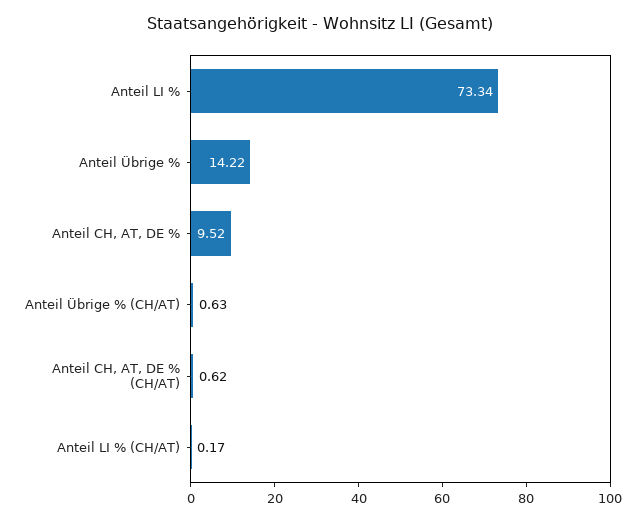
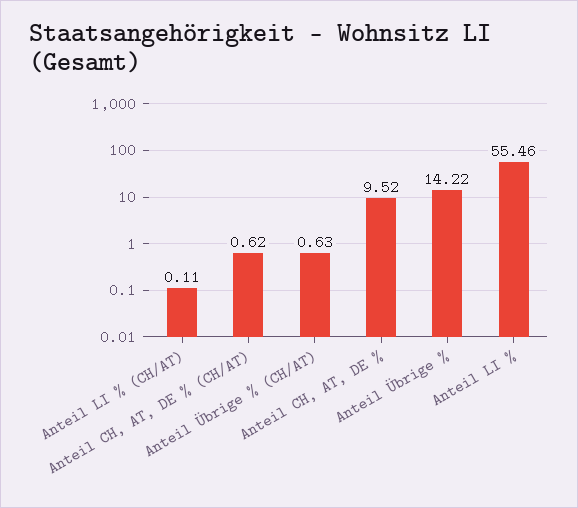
  {
-   "Anteil LI %": 73.34,
+   "Anteil LI %": 55.46,
    "Anteil Übrige %": 14.22,
    "Anteil CH, AT, DE %": 9.52,
    "Anteil Übrige % (CH/AT)": 0.63,
    "Anteil CH, AT, DE % (CH/AT)": 0.62,
-   "Anteil LI % (CH/AT)": 0.17
+   "Anteil LI % (CH/AT)": 0.11
  }

